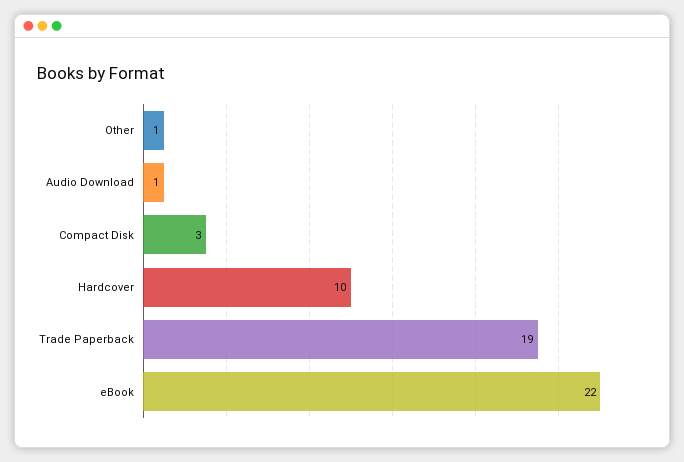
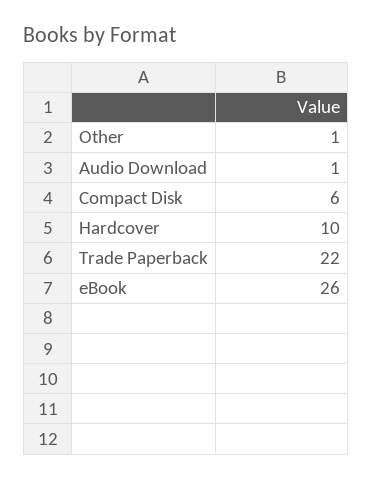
  {
    "Other": 1,
    "Audio Download": 1,
-   "Compact Disk": 3,
+   "Compact Disk": 6,
    "Hardcover": 10,
-   "Trade Paperback": 19,
+   "Trade Paperback": 22,
-   "eBook": 22
+   "eBook": 26
  }

